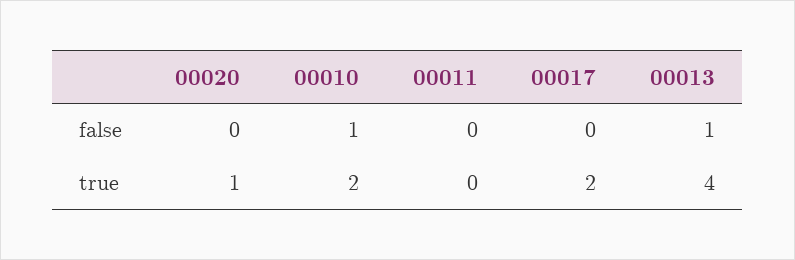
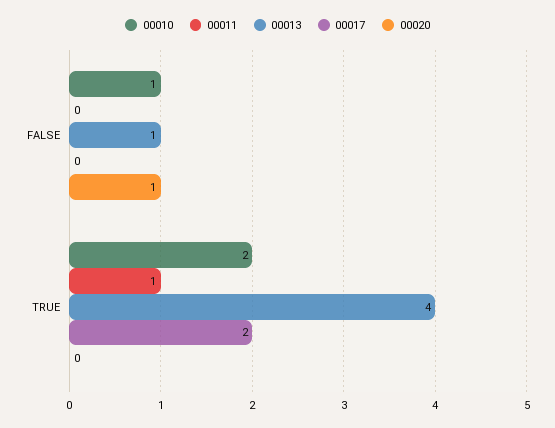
  {
    "00020": {
-     "false": 0,
+     "false": 1,
-     "true": 1
+     "true": 0
    },
    "00010": {
      "false": 1,
      "true": 2
    },
    "00011": {
      "false": 0,
-     "true": 0
+     "true": 1
    },
    "00017": {
      "false": 0,
      "true": 2
    },
    "00013": {
      "false": 1,
      "true": 4
    }
  }

